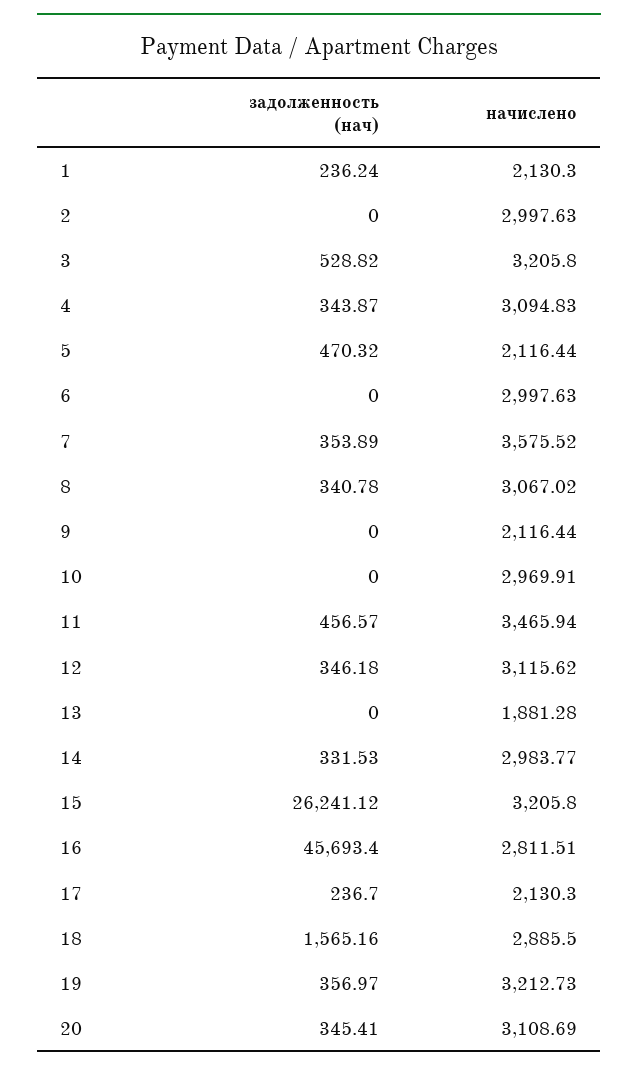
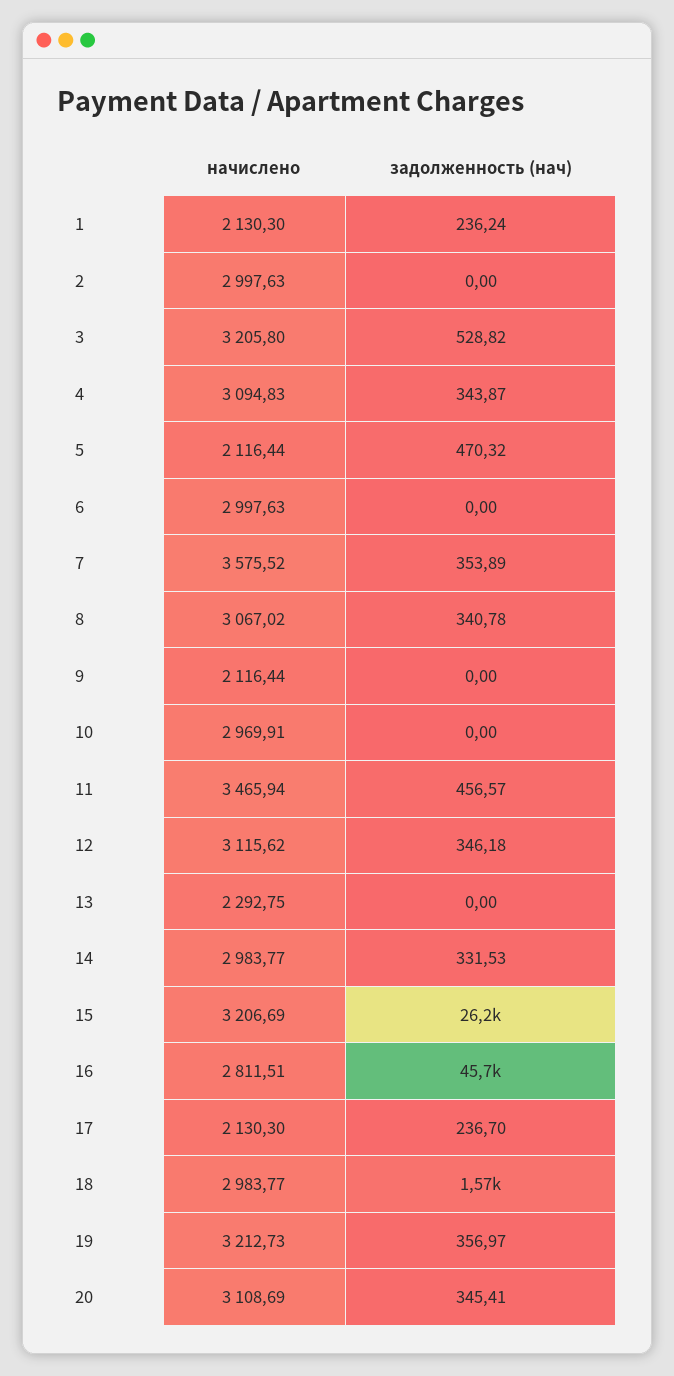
  {
    "задолженность (нач)": {
      "1": 236.24,
      "2": 0,
      "3": 528.82,
      "4": 343.87,
      "5": 470.32,
      "6": 0,
      "7": 353.89,
      "8": 340.78,
      "9": 0,
      "10": 0,
      "11": 456.57,
      "12": 346.18,
      "13": 0,
      "14": 331.53,
      "15": 26241.12,
      "16": 45693.4,
      "17": 236.7,
      "18": 1565.16,
      "19": 356.97,
      "20": 345.41
    },
    "начислено": {
      "1": 2130.3,
      "2": 2997.63,
      "3": 3205.8,
      "4": 3094.83,
      "5": 2116.44,
      "6": 2997.63,
      "7": 3575.52,
      "8": 3067.02,
      "9": 2116.44,
      "10": 2969.91,
      "11": 3465.94,
      "12": 3115.62,
-     "13": 1881.28,
+     "13": 2292.75,
      "14": 2983.77,
-     "15": 3205.8,
+     "15": 3206.69,
      "16": 2811.51,
      "17": 2130.3,
-     "18": 2885.5,
+     "18": 2983.77,
      "19": 3212.73,
      "20": 3108.69
    }
  }

